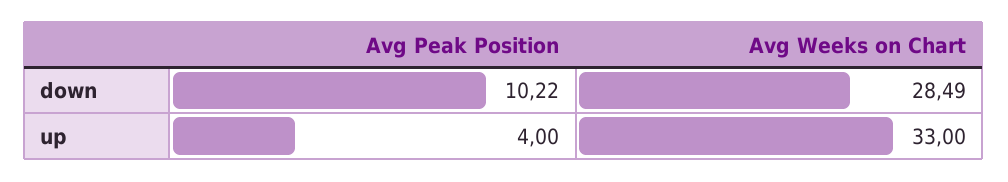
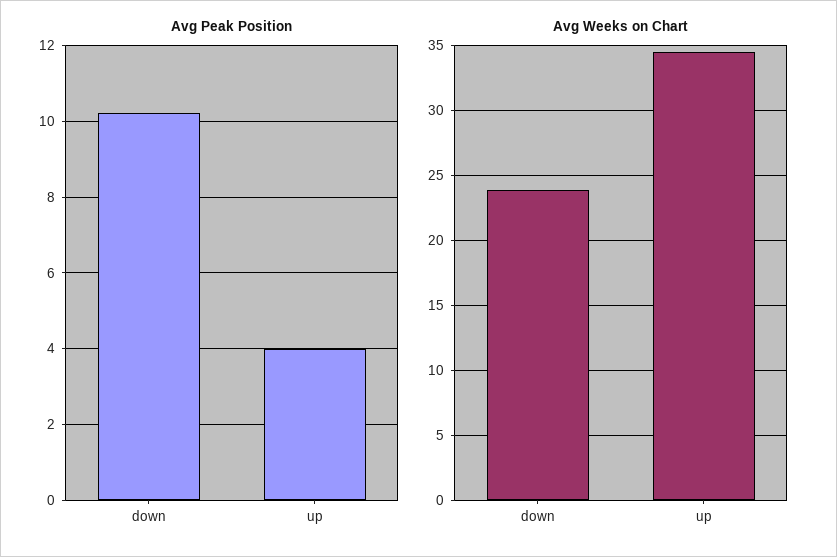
  {
    "Avg Peak Position": {
      "down": 10.22,
      "up": 4
    },
    "Avg Weeks on Chart": {
-     "down": 28.49,
+     "down": 24,
-     "up": 33
+     "up": 34.5
    }
  }

